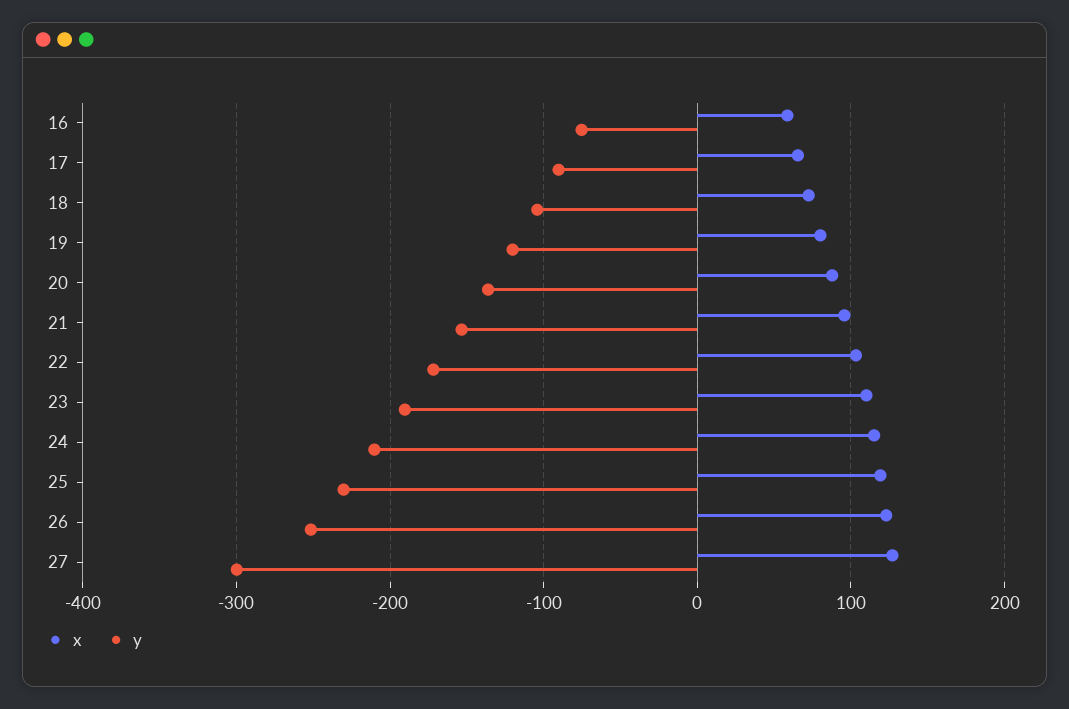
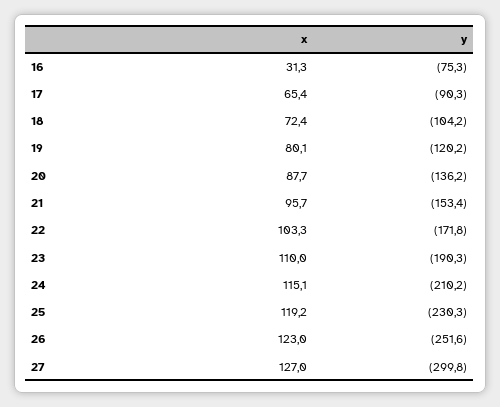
  {
    "x": {
-     "16": 60,
+     "16": 31.3,
      "17": 65.4,
      "18": 72.4,
      "19": 80.1,
      "20": 87.7,
      "21": 95.7,
      "22": 103.3,
      "23": 110,
      "24": 115.1,
      "25": 119.2,
      "26": 123,
      "27": 127
    },
    "y": {
      "16": -75.3,
      "17": -90.3,
      "18": -104.2,
      "19": -120.2,
      "20": -136.2,
      "21": -153.4,
      "22": -171.8,
      "23": -190.3,
      "24": -210.2,
      "25": -230.3,
      "26": -251.6,
      "27": -299.8
    }
  }

